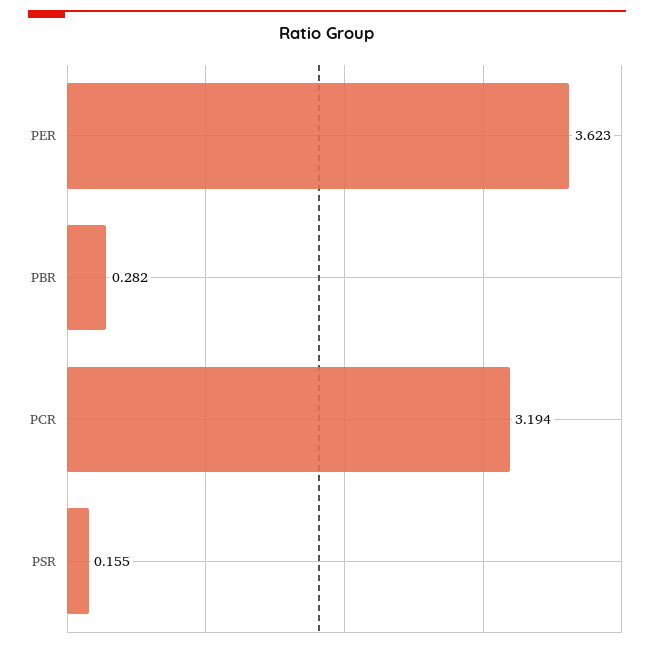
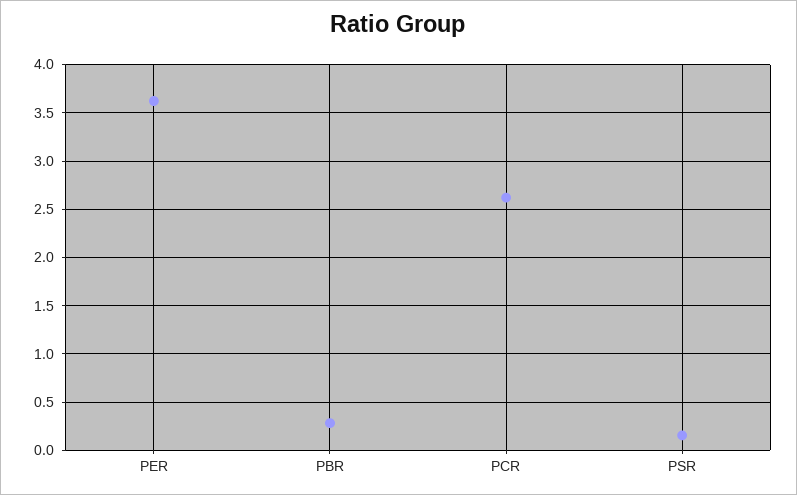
  {
    "PER": 3.623,
    "PBR": 0.282,
-   "PCR": 3.194,
+   "PCR": 2.6,
    "PSR": 0.155
  }

